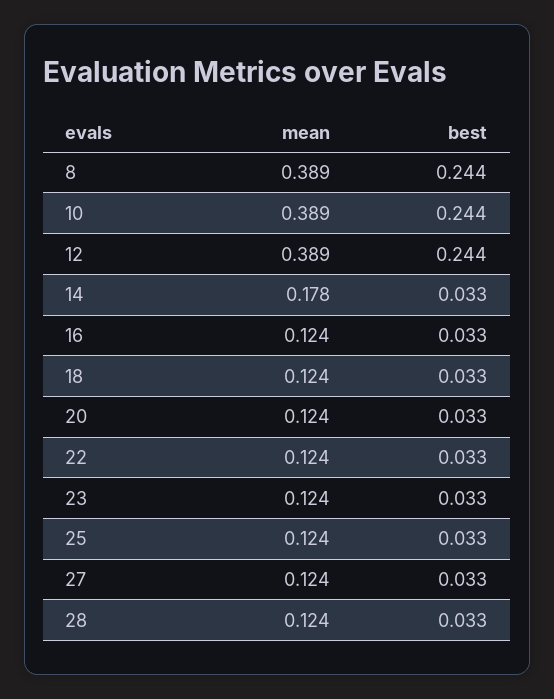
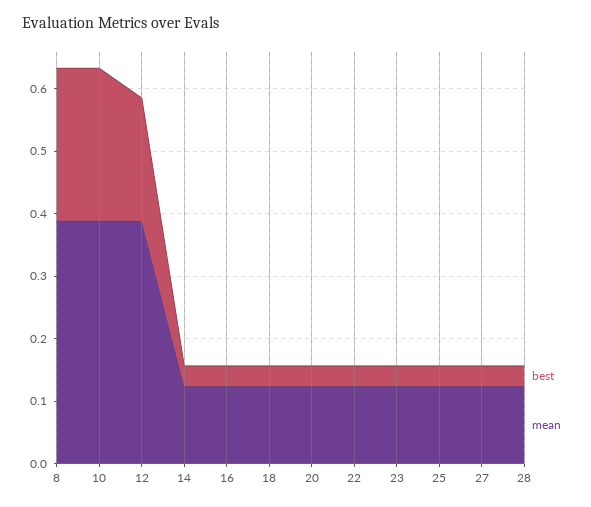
  {
    "mean": {
      "8": 0.389,
      "10": 0.389,
      "12": 0.389,
-     "14": 0.178,
+     "14": 0.12,
      "16": 0.124,
      "18": 0.124,
      "20": 0.124,
      "22": 0.124,
      "23": 0.124,
      "25": 0.124,
      "27": 0.124,
      "28": 0.124
    },
    "best": {
      "8": 0.244,
      "10": 0.244,
-     "12": 0.244,
+     "12": 0.2,
      "14": 0.033,
      "16": 0.033,
      "18": 0.033,
      "20": 0.033,
      "22": 0.033,
      "23": 0.033,
      "25": 0.033,
      "27": 0.033,
      "28": 0.033
    }
  }

